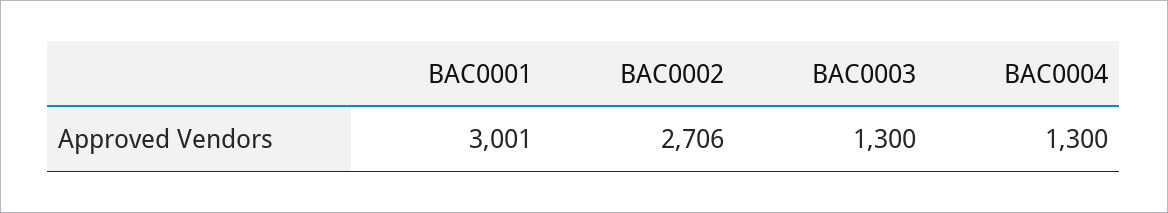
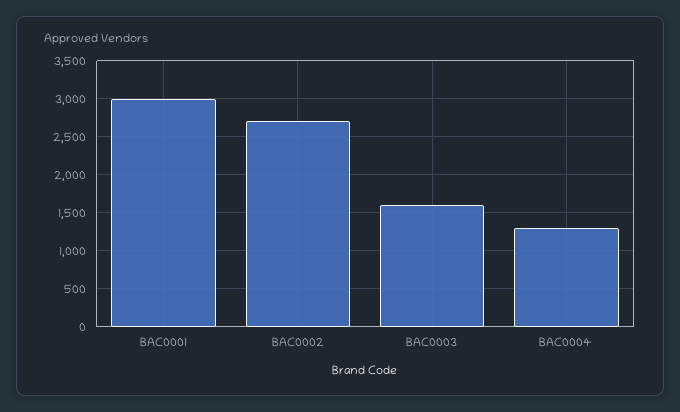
  {
    "BAC0001": 3001,
    "BAC0002": 2706,
-   "BAC0003": 1300,
+   "BAC0003": 1600,
    "BAC0004": 1300
  }

